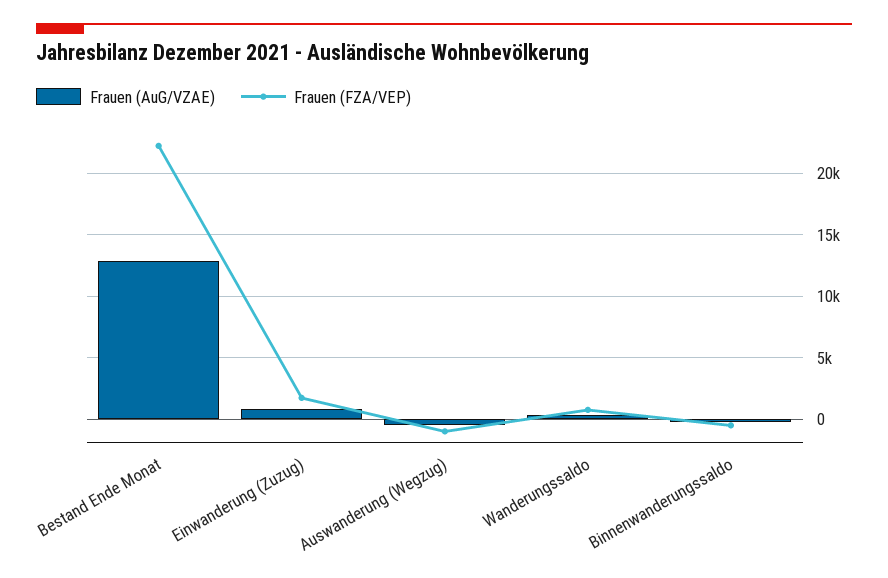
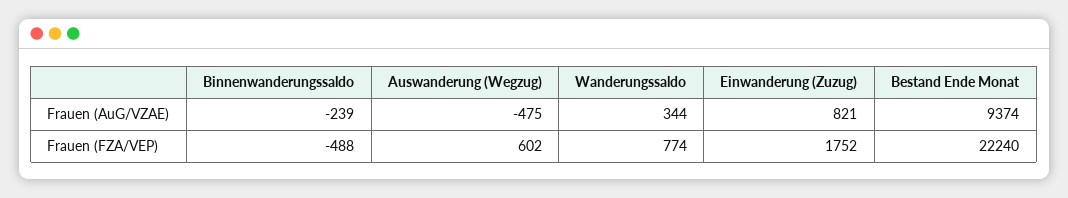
  {
    "Frauen (AuG/VZAE)": {
-     "Bestand Ende Monat": 13000,
+     "Bestand Ende Monat": 9374,
      "Einwanderung (Zuzug)": 821,
      "Auswanderung (Wegzug)": -475,
      "Wanderungssaldo": 344,
      "Binnenwanderungssaldo": -239
    },
    "Frauen (FZA/VEP)": {
      "Bestand Ende Monat": 22240,
      "Einwanderung (Zuzug)": 1752,
-     "Auswanderung (Wegzug)": -1000,
+     "Auswanderung (Wegzug)": 602,
      "Wanderungssaldo": 774,
      "Binnenwanderungssaldo": -488
    }
  }

